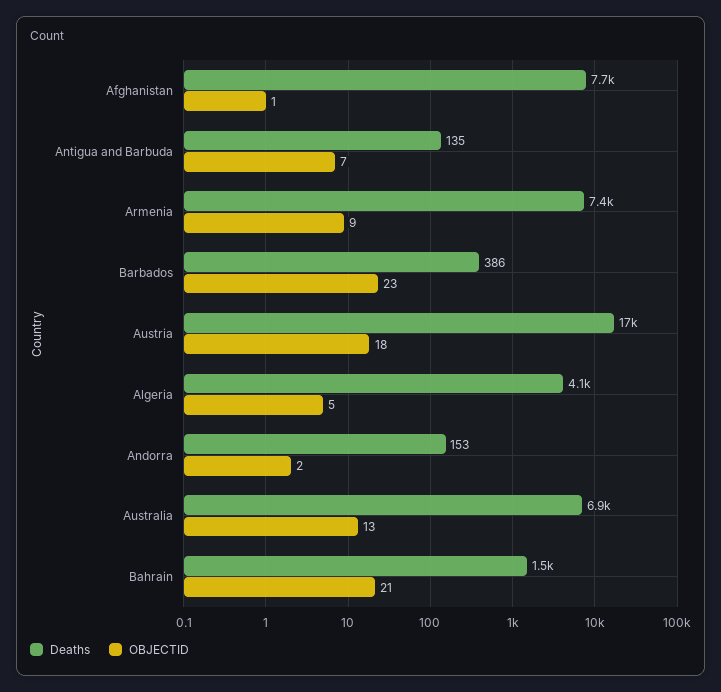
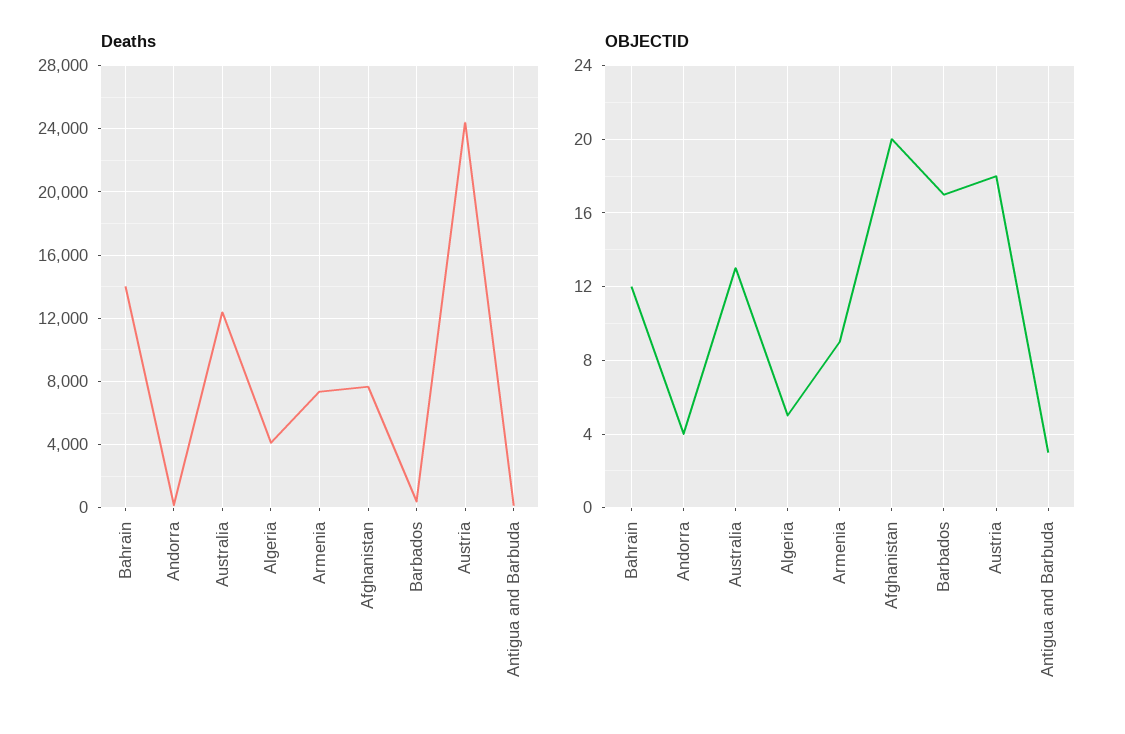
  {
    "Deaths": {
      "Afghanistan": 7700,
      "Antigua and Barbuda": 135,
      "Armenia": 7400,
      "Barbados": 386,
-     "Austria": 17000,
+     "Austria": 24500,
      "Algeria": 4100,
      "Andorra": 153,
-     "Australia": 6900,
+     "Australia": 12500,
-     "Bahrain": 1500
+     "Bahrain": 14000
    },
    "OBJECTID": {
-     "Afghanistan": 1,
+     "Afghanistan": 20,
-     "Antigua and Barbuda": 7,
+     "Antigua and Barbuda": 3,
      "Armenia": 9,
-     "Barbados": 23,
+     "Barbados": 17,
      "Austria": 18,
      "Algeria": 5,
-     "Andorra": 2,
+     "Andorra": 4,
      "Australia": 13,
-     "Bahrain": 21
+     "Bahrain": 12
    }
  }

